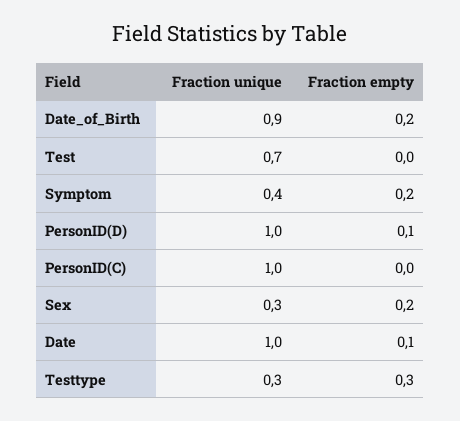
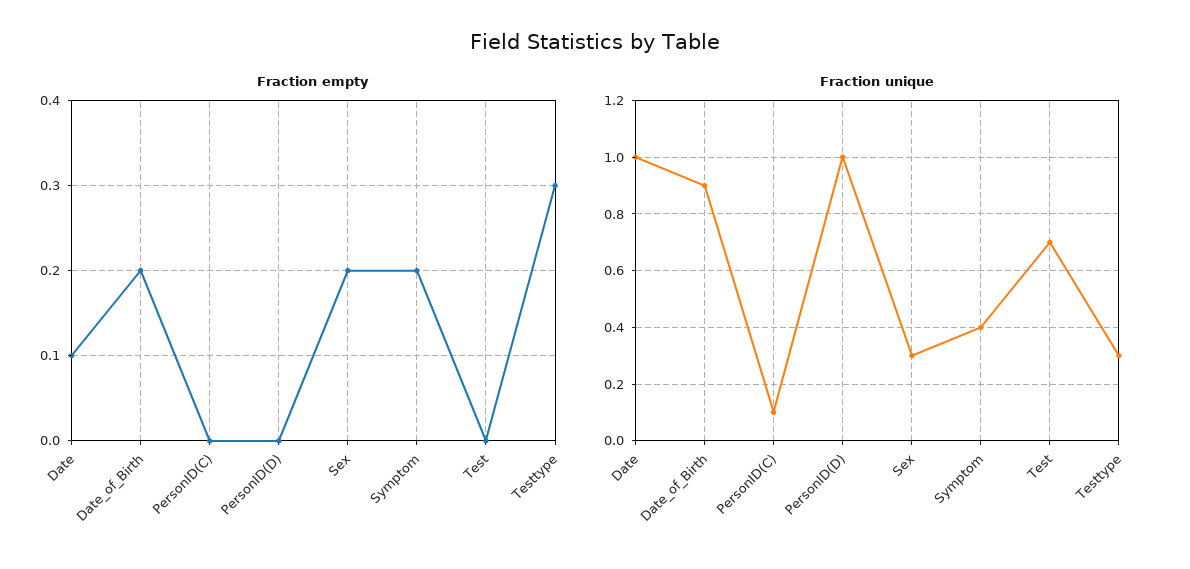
  {
    "Fraction unique": {
      "Date_of_Birth": 0.9,
      "Test": 0.7,
      "Symptom": 0.4,
      "PersonID(D)": 1,
-     "PersonID(C)": 1,
+     "PersonID(C)": 0.1,
      "Sex": 0.3,
      "Date": 1,
      "Testtype": 0.3
    },
    "Fraction empty": {
      "Date_of_Birth": 0.2,
      "Test": 0,
      "Symptom": 0.2,
-     "PersonID(D)": 0.1,
+     "PersonID(D)": 0,
      "PersonID(C)": 0,
      "Sex": 0.2,
      "Date": 0.1,
      "Testtype": 0.3
    }
  }

